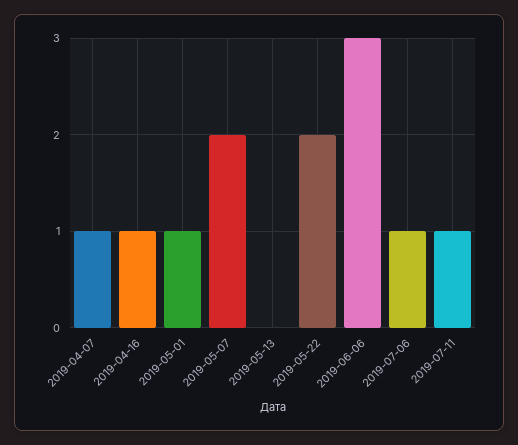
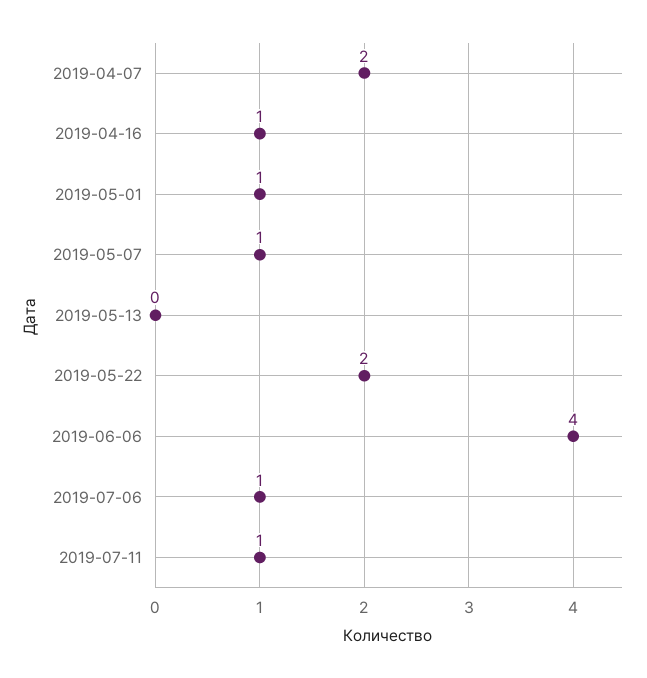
  {
-   "2019-04-07": 1,
+   "2019-04-07": 2,
    "2019-04-16": 1,
    "2019-05-01": 1,
-   "2019-05-07": 2,
+   "2019-05-07": 1,
    "2019-05-13": 0,
    "2019-05-22": 2,
-   "2019-06-06": 3,
+   "2019-06-06": 4,
    "2019-07-06": 1,
    "2019-07-11": 1
  }

